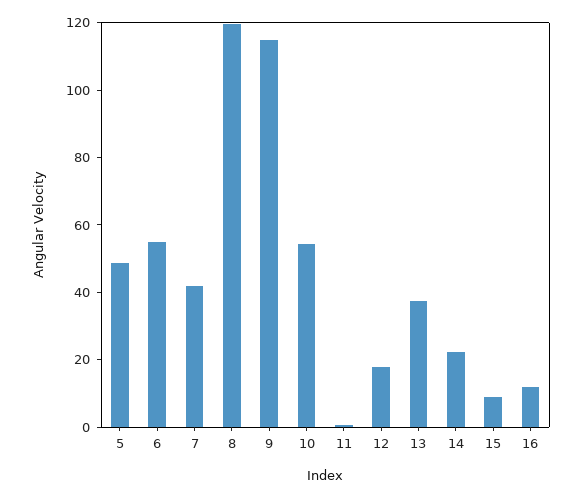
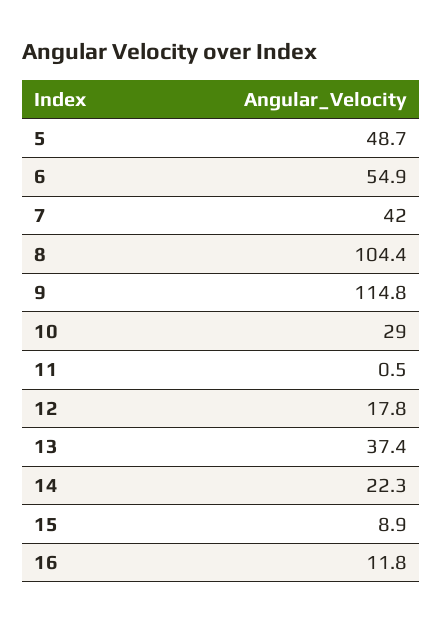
  {
    "5": 48.7,
    "6": 54.9,
    "7": 42,
-   "8": 120,
+   "8": 104.4,
    "9": 114.8,
-   "10": 55,
+   "10": 29,
    "11": 0.5,
    "12": 17.8,
    "13": 37.4,
    "14": 22.3,
    "15": 8.9,
    "16": 11.8
  }

